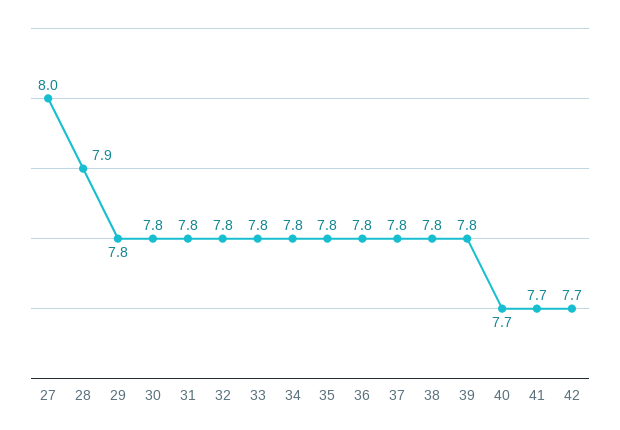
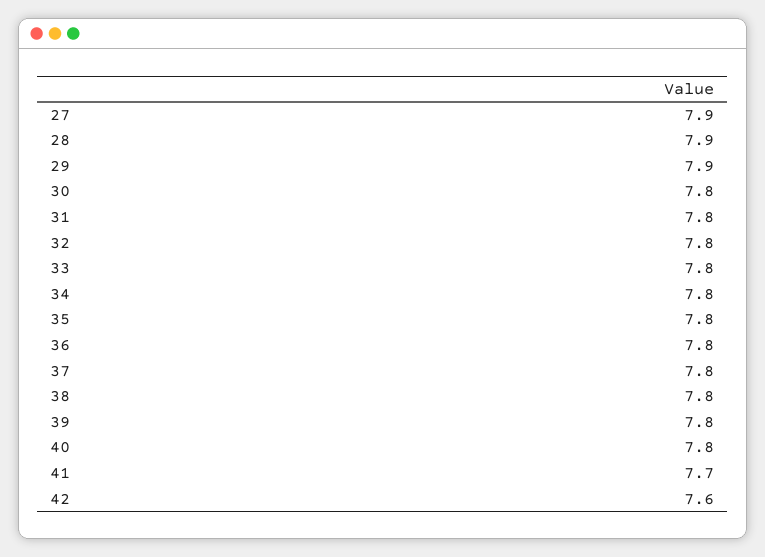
  {
-   "27": 8,
+   "27": 7.9,
    "28": 7.9,
-   "29": 7.8,
+   "29": 7.9,
    "30": 7.8,
    "31": 7.8,
    "32": 7.8,
    "33": 7.8,
    "34": 7.8,
    "35": 7.8,
    "36": 7.8,
    "37": 7.8,
    "38": 7.8,
    "39": 7.8,
-   "40": 7.7,
+   "40": 7.8,
    "41": 7.7,
-   "42": 7.7
+   "42": 7.6
  }

